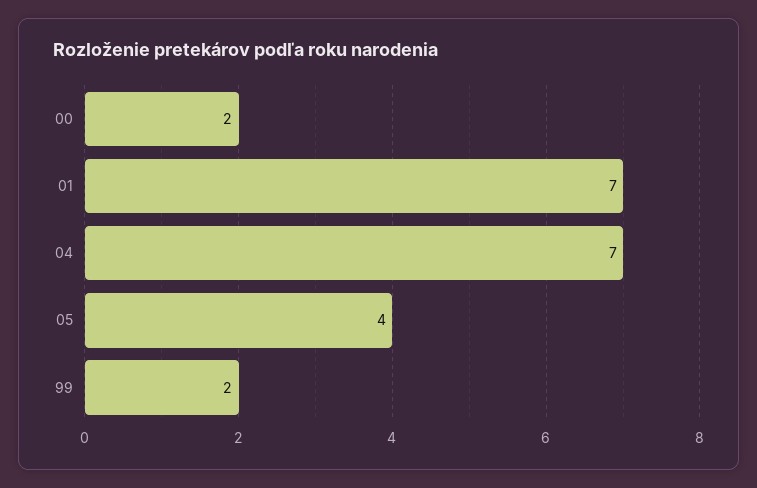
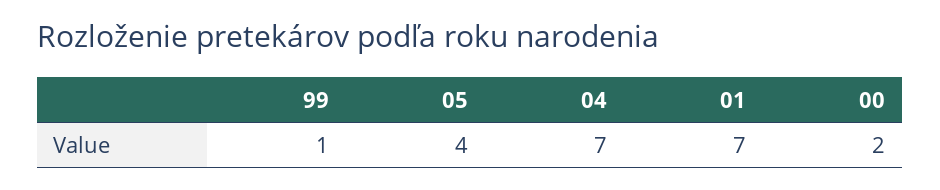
  {
    "00": 2,
    "01": 7,
    "04": 7,
    "05": 4,
-   "99": 2
+   "99": 1
  }

